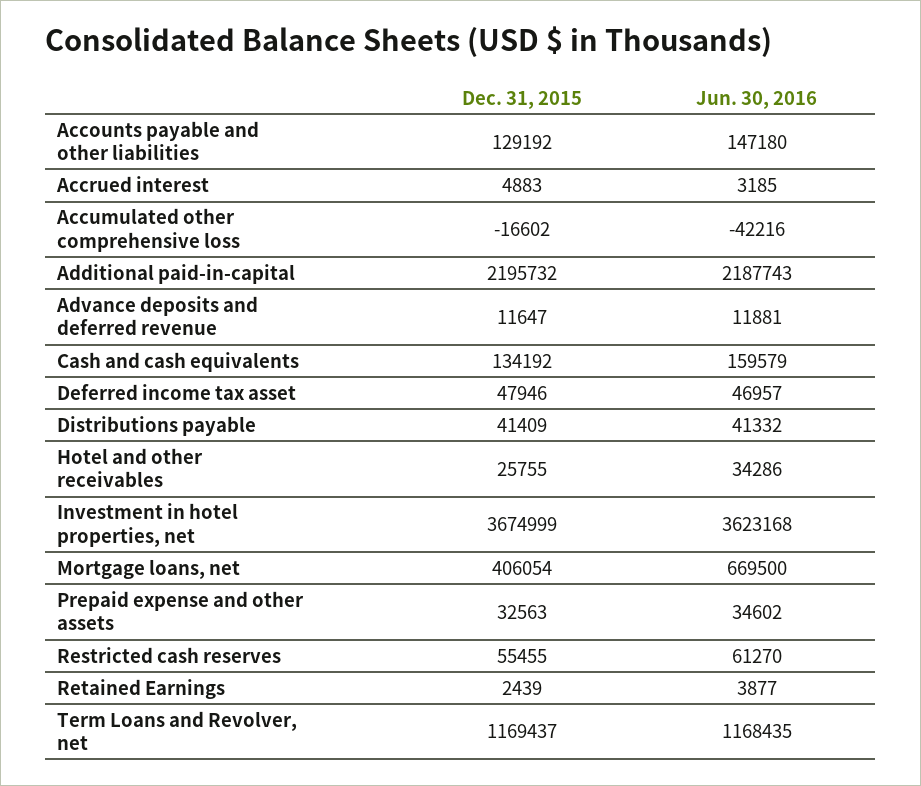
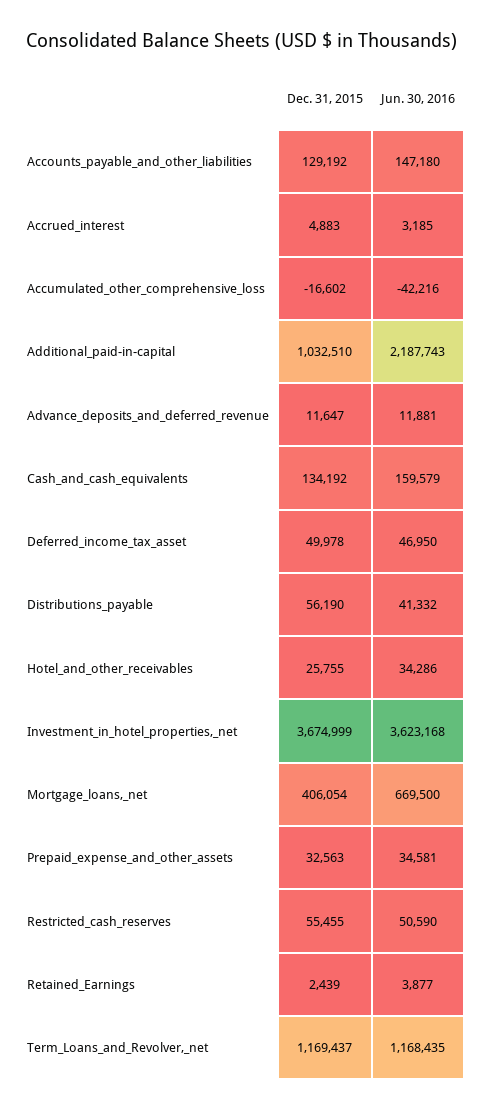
  {
    "Dec. 31, 2015": {
      "Accounts payable and other liabilities": 129192,
      "Accrued interest": 4883,
      "Accumulated other comprehensive loss": -16602,
-     "Additional paid-in-capital": 2195732,
+     "Additional paid-in-capital": 1032510,
      "Advance deposits and deferred revenue": 11647,
      "Cash and cash equivalents": 134192,
-     "Deferred income tax asset": 47946,
+     "Deferred income tax asset": 49978,
-     "Distributions payable": 41409,
+     "Distributions payable": 56190,
      "Hotel and other receivables": 25755,
      "Investment in hotel properties, net": 3674999,
      "Mortgage loans, net": 406054,
      "Prepaid expense and other assets": 32563,
      "Restricted cash reserves": 55455,
      "Retained Earnings": 2439,
      "Term Loans and Revolver, net": 1169437
    },
    "Jun. 30, 2016": {
      "Accounts payable and other liabilities": 147180,
      "Accrued interest": 3185,
      "Accumulated other comprehensive loss": -42216,
      "Additional paid-in-capital": 2187743,
      "Advance deposits and deferred revenue": 11881,
      "Cash and cash equivalents": 159579,
-     "Deferred income tax asset": 46957,
+     "Deferred income tax asset": 46950,
      "Distributions payable": 41332,
      "Hotel and other receivables": 34286,
      "Investment in hotel properties, net": 3623168,
      "Mortgage loans, net": 669500,
-     "Prepaid expense and other assets": 34602,
+     "Prepaid expense and other assets": 34581,
-     "Restricted cash reserves": 61270,
+     "Restricted cash reserves": 50590,
      "Retained Earnings": 3877,
      "Term Loans and Revolver, net": 1168435
    }
  }

